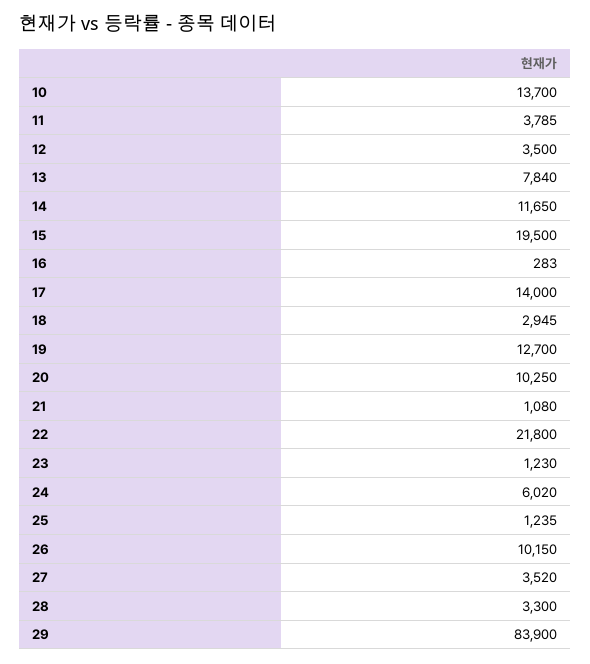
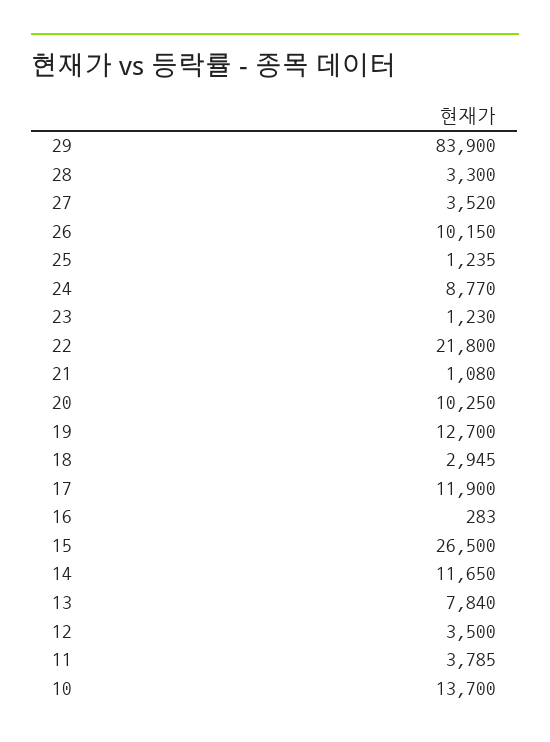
  {
    "10": 13700,
    "11": 3785,
    "12": 3500,
    "13": 7840,
    "14": 11650,
-   "15": 19500,
+   "15": 26500,
    "16": 283,
-   "17": 14000,
+   "17": 11900,
    "18": 2945,
    "19": 12700,
    "20": 10250,
    "21": 1080,
    "22": 21800,
    "23": 1230,
-   "24": 6020,
+   "24": 8770,
    "25": 1235,
    "26": 10150,
    "27": 3520,
    "28": 3300,
    "29": 83900
  }

